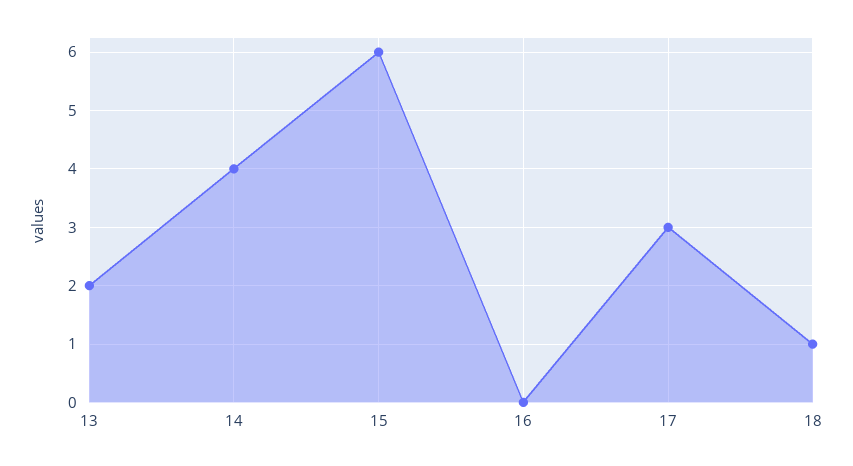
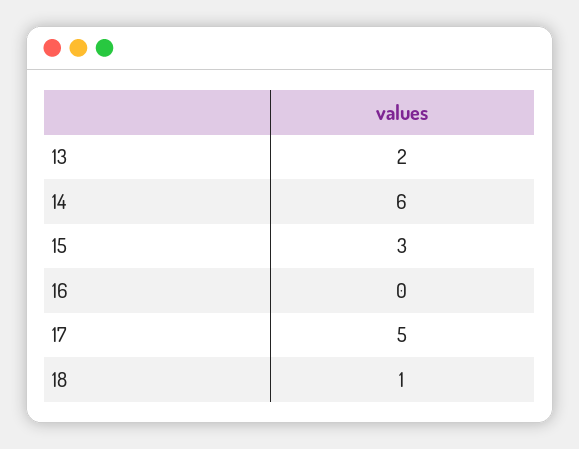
  {
    "13": 2,
-   "14": 4,
+   "14": 6,
-   "15": 6,
+   "15": 3,
    "16": 0,
-   "17": 3,
+   "17": 5,
    "18": 1
  }

